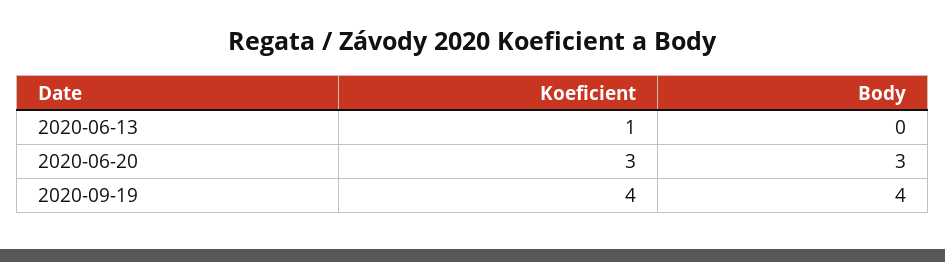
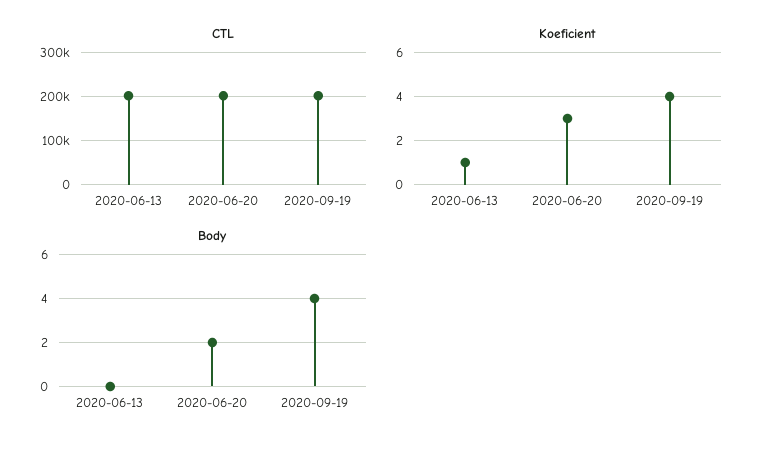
  {
    "Koeficient": {
      "2020-06-13": 1,
      "2020-06-20": 3,
      "2020-09-19": 4
    },
    "Body": {
      "2020-06-13": 0,
-     "2020-06-20": 3,
+     "2020-06-20": 2,
      "2020-09-19": 4
-   }
+   },
+   "CTL": {
+     "2020-06-13": 200000,
+     "2020-06-20": 200000,
+     "2020-09-19": 200000
+   }
  }

